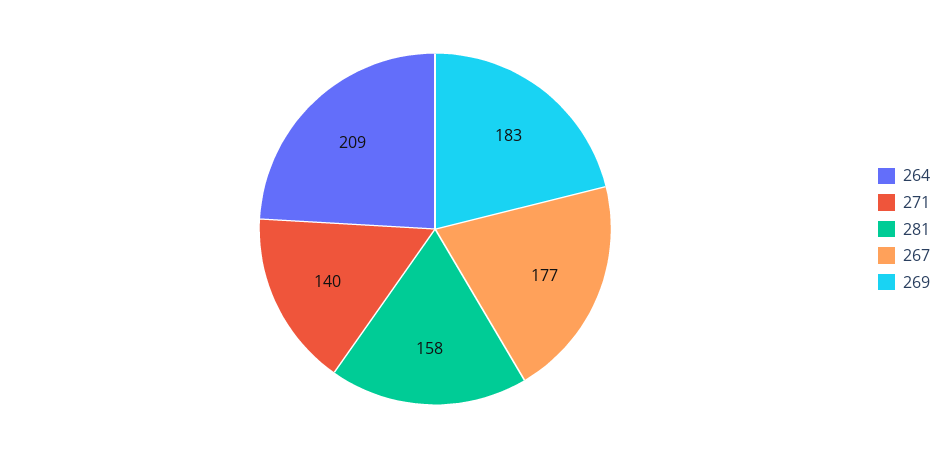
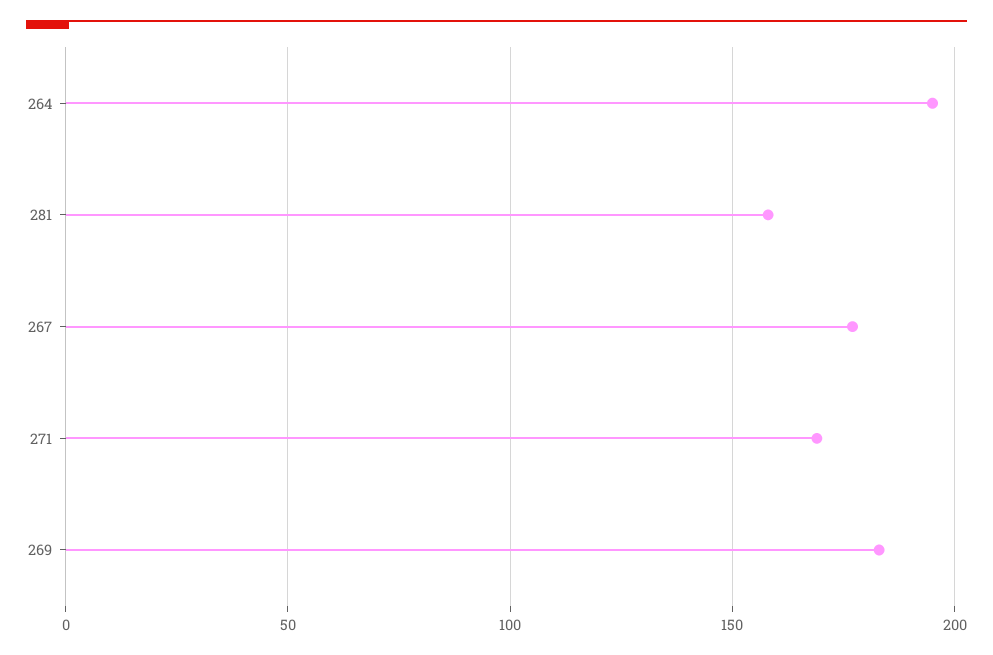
  {
-   "264": 209,
+   "264": 195,
-   "271": 140,
+   "271": 170,
    "281": 158,
    "267": 177,
    "269": 183
  }

